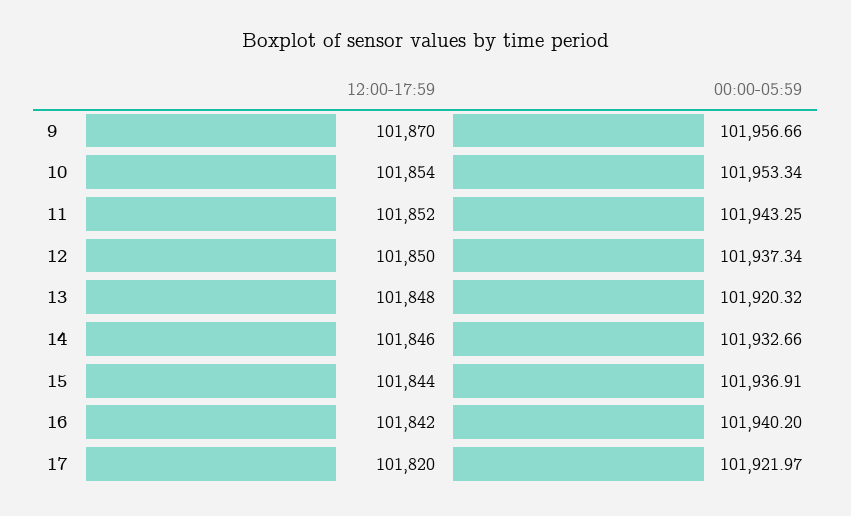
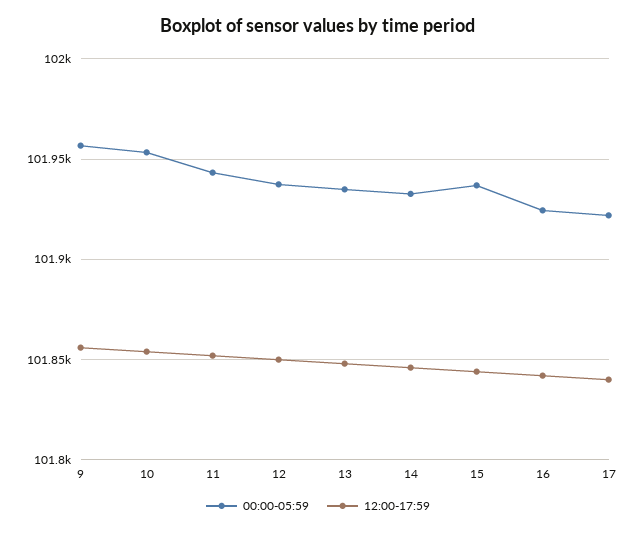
  {
    "12:00-17:59": {
-     "9": 101870,
+     "9": 101855,
      "10": 101854,
      "11": 101852,
      "12": 101850,
      "13": 101848,
      "14": 101846,
      "15": 101844,
      "16": 101842,
-     "17": 101820
+     "17": 101840
    },
    "00:00-05:59": {
      "9": 101956.66,
      "10": 101953.34,
      "11": 101943.25,
      "12": 101937.34,
-     "13": 101920.32,
+     "13": 101935,
      "14": 101932.66,
      "15": 101936.91,
-     "16": 101940.2,
+     "16": 101925,
      "17": 101921.97
    }
  }

